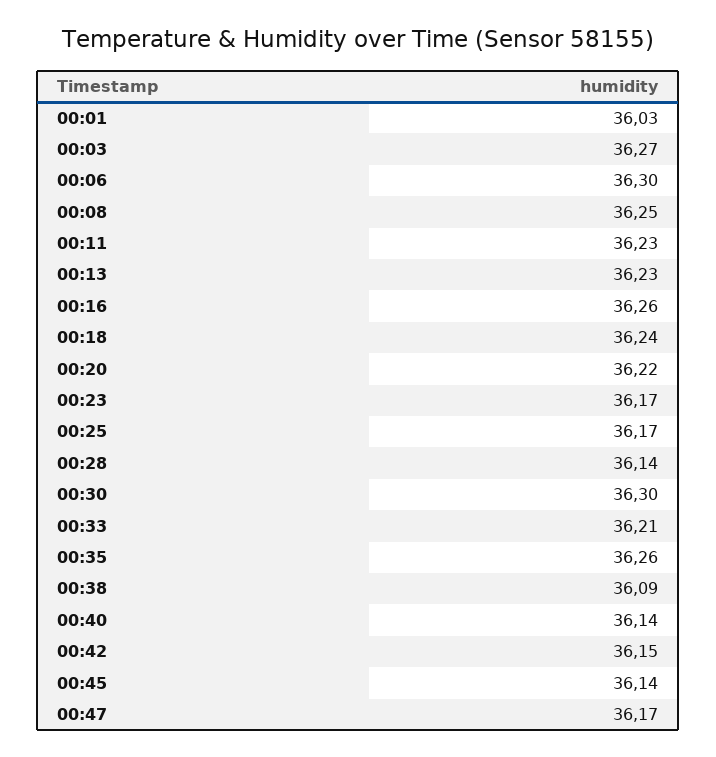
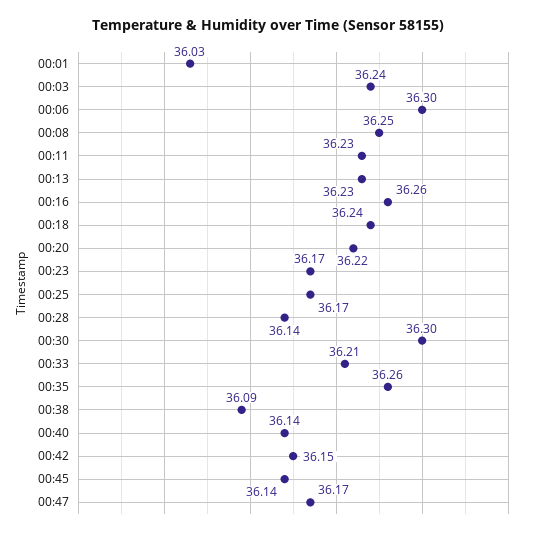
  {
    "00:01": 36.03,
-   "00:03": 36.27,
+   "00:03": 36.24,
    "00:06": 36.3,
    "00:08": 36.25,
    "00:11": 36.23,
    "00:13": 36.23,
    "00:16": 36.26,
    "00:18": 36.24,
    "00:20": 36.22,
    "00:23": 36.17,
    "00:25": 36.17,
    "00:28": 36.14,
    "00:30": 36.3,
    "00:33": 36.21,
    "00:35": 36.26,
    "00:38": 36.09,
    "00:40": 36.14,
    "00:42": 36.15,
    "00:45": 36.14,
    "00:47": 36.17
  }

